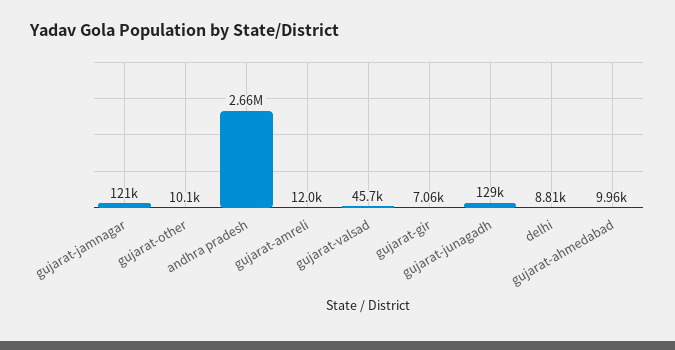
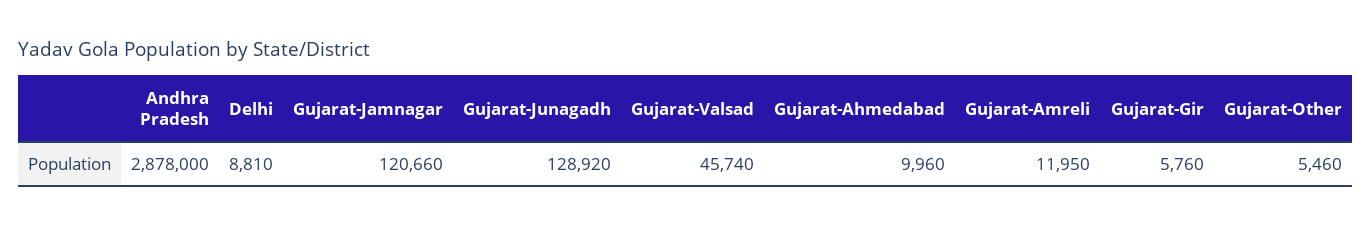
  {
    "gujarat-jamnagar": 120660,
-   "gujarat-other": 10100,
+   "gujarat-other": 5460,
-   "andhra pradesh": 2660000,
+   "andhra pradesh": 2878000,
    "gujarat-amreli": 11950,
    "gujarat-valsad": 45740,
-   "gujarat-gir": 7060,
+   "gujarat-gir": 5760,
    "gujarat-junagadh": 128920,
    "delhi": 8810,
    "gujarat-ahmedabad": 9960
  }

